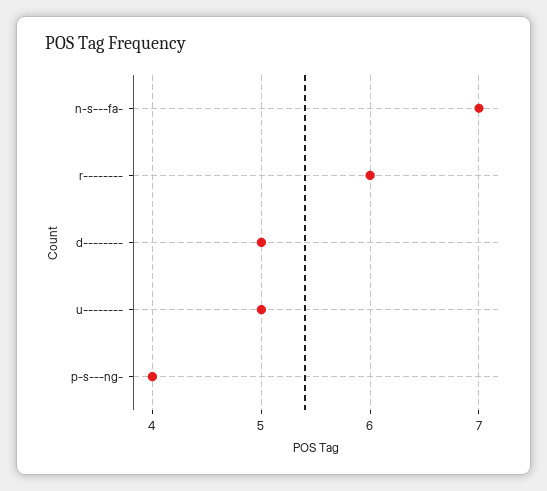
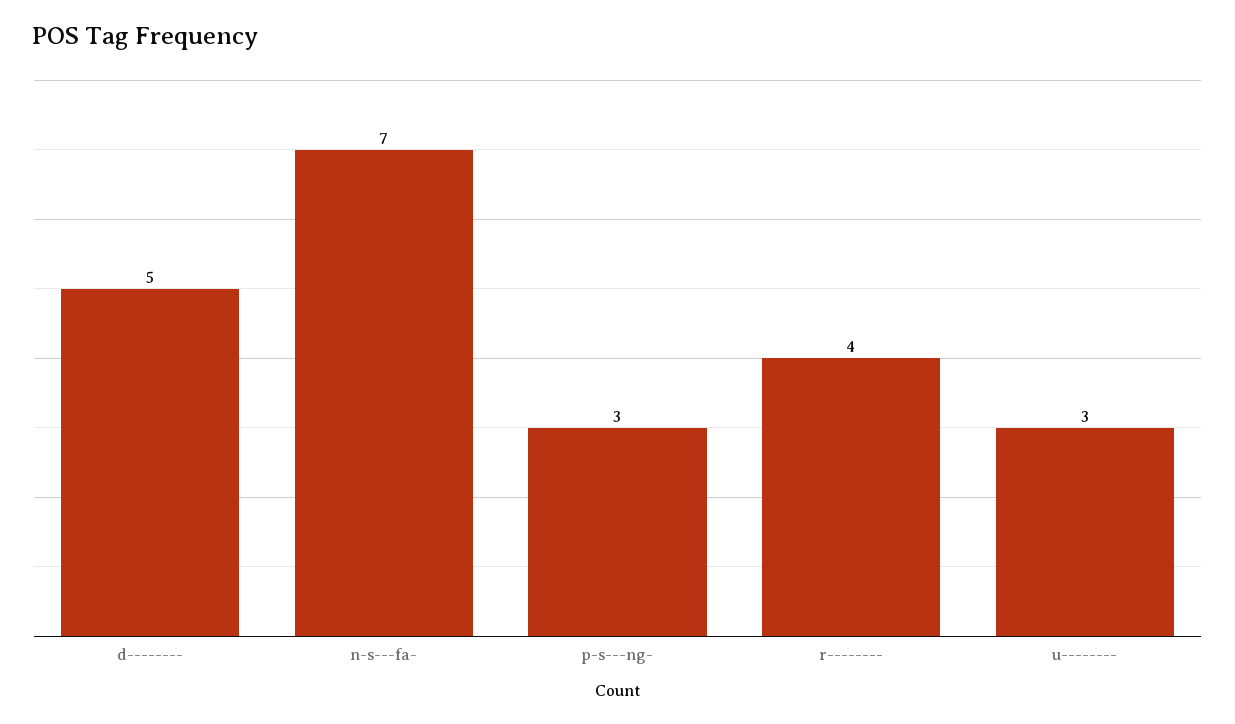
  {
    "n-s---fa-": 7,
-   "r--------": 6,
+   "r--------": 4,
    "d--------": 5,
-   "u--------": 5,
+   "u--------": 3,
-   "p-s---ng-": 4
+   "p-s---ng-": 3
  }

